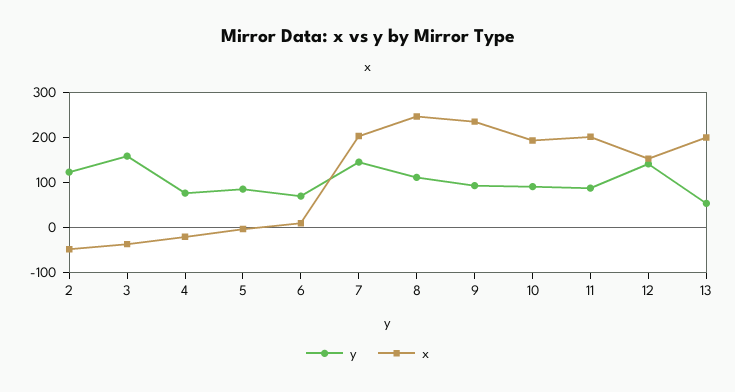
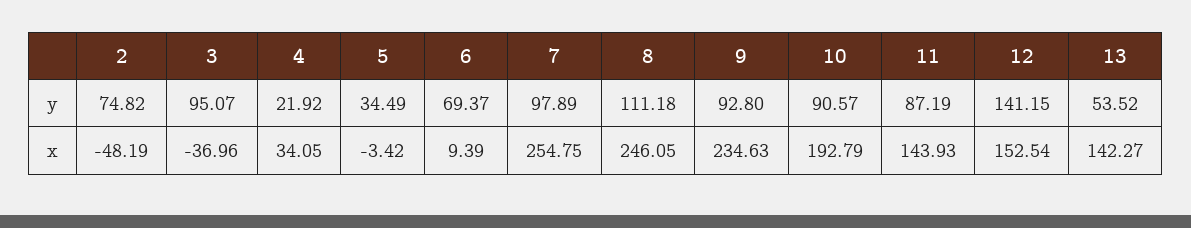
  {
    "y": {
-     "2": 120,
+     "2": 74.82,
-     "3": 160,
+     "3": 95.07,
-     "4": 80,
+     "4": 21.92,
-     "5": 80,
+     "5": 34.49,
      "6": 69.37,
-     "7": 140,
+     "7": 97.89,
      "8": 111.18,
      "9": 92.8,
      "10": 90.57,
      "11": 87.19,
      "12": 141.15,
      "13": 53.52
    },
    "x": {
      "2": -48.19,
      "3": -36.96,
-     "4": -20,
+     "4": 34.05,
      "5": -3.42,
      "6": 9.39,
-     "7": 200,
+     "7": 254.75,
      "8": 246.05,
      "9": 234.63,
      "10": 192.79,
-     "11": 200,
+     "11": 143.93,
      "12": 152.54,
-     "13": 200
+     "13": 142.27
    }
  }

